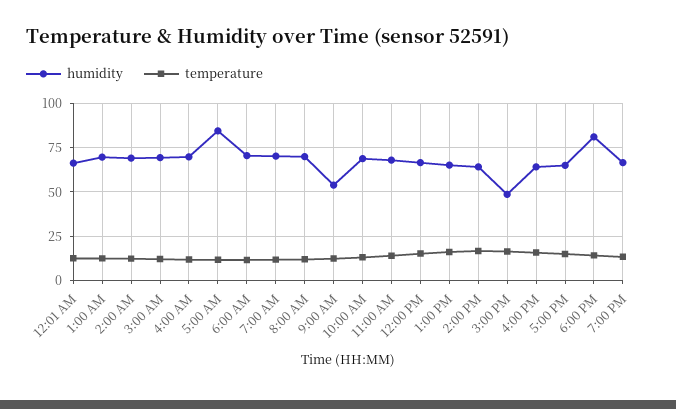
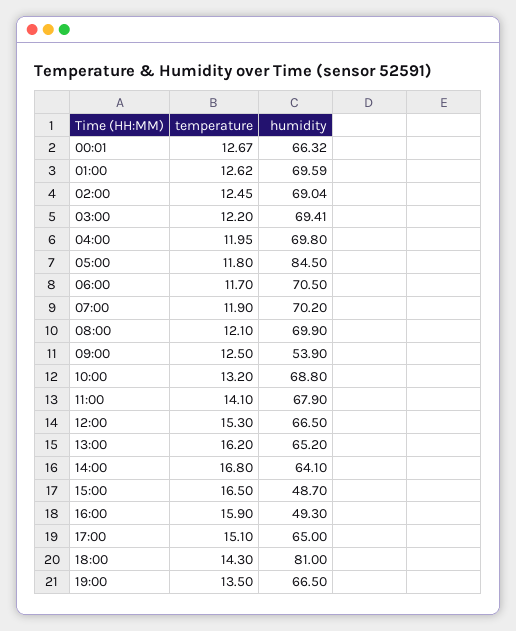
  {
    "humidity": {
      "12:01 AM": 66.32,
      "1:00 AM": 69.59,
      "2:00 AM": 69.04,
      "3:00 AM": 69.41,
      "4:00 AM": 69.8,
      "5:00 AM": 84.5,
      "6:00 AM": 70.5,
      "7:00 AM": 70.2,
      "8:00 AM": 69.9,
      "9:00 AM": 53.9,
      "10:00 AM": 68.8,
      "11:00 AM": 67.9,
      "12:00 PM": 66.5,
      "1:00 PM": 65.2,
      "2:00 PM": 64.1,
      "3:00 PM": 48.7,
-     "4:00 PM": 65,
+     "4:00 PM": 49.3,
      "5:00 PM": 65,
      "6:00 PM": 81,
      "7:00 PM": 66.5
    },
    "temperature": {
      "12:01 AM": 12.67,
      "1:00 AM": 12.62,
      "2:00 AM": 12.45,
      "3:00 AM": 12.2,
      "4:00 AM": 11.95,
      "5:00 AM": 11.8,
      "6:00 AM": 11.7,
      "7:00 AM": 11.9,
      "8:00 AM": 12.1,
      "9:00 AM": 12.5,
      "10:00 AM": 13.2,
      "11:00 AM": 14.1,
      "12:00 PM": 15.3,
      "1:00 PM": 16.2,
      "2:00 PM": 16.8,
      "3:00 PM": 16.5,
      "4:00 PM": 15.9,
      "5:00 PM": 15.1,
      "6:00 PM": 14.3,
      "7:00 PM": 13.5
    }
  }

